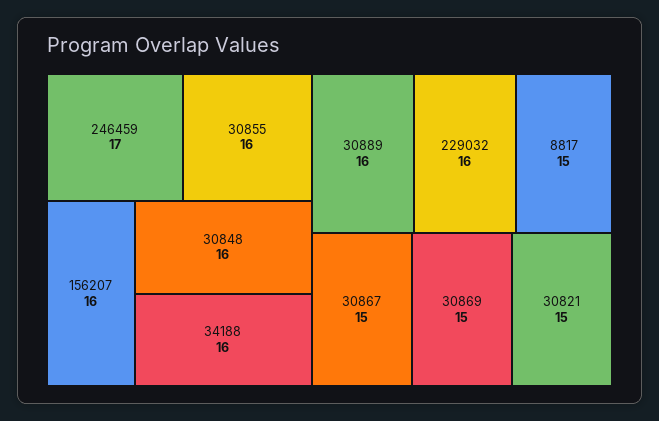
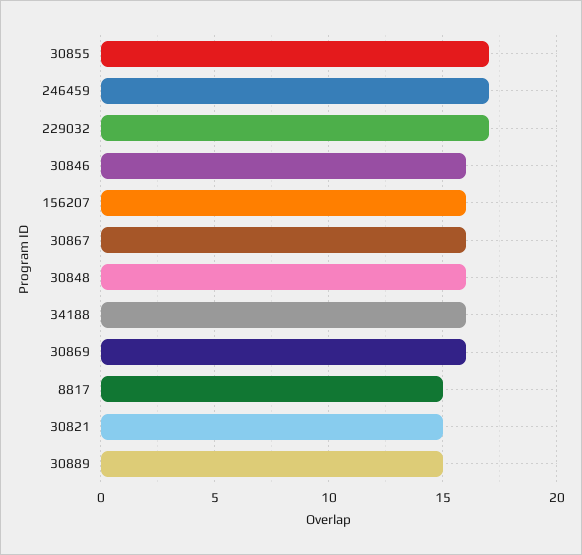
  {
    "246459": 17,
-   "30855": 16,
+   "30855": 17,
    "156207": 16,
    "30848": 16,
    "34188": 16,
-   "30889": 16,
+   "30889": 15,
-   "229032": 16,
+   "229032": 17,
    "8817": 15,
-   "30867": 15,
+   "30867": 16,
-   "30869": 15,
+   "30869": 16,
-   "30821": 15
+   "30821": 15,
+   "30846": 16
  }

